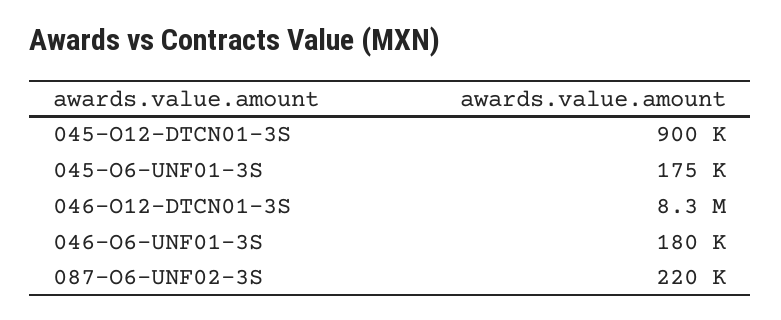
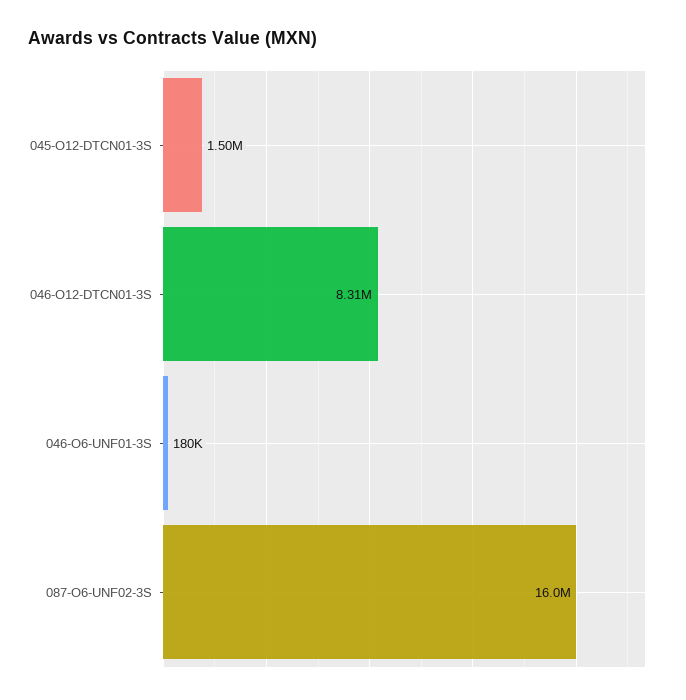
  {
-   "045-O12-DTCN01-3S": 900000,
+   "045-O12-DTCN01-3S": 1500000,
-   "045-O6-UNF01-3S": 175000,
    "046-O12-DTCN01-3S": 8310000,
    "046-O6-UNF01-3S": 180000,
-   "087-O6-UNF02-3S": 220000
+   "087-O6-UNF02-3S": 16000000
  }

